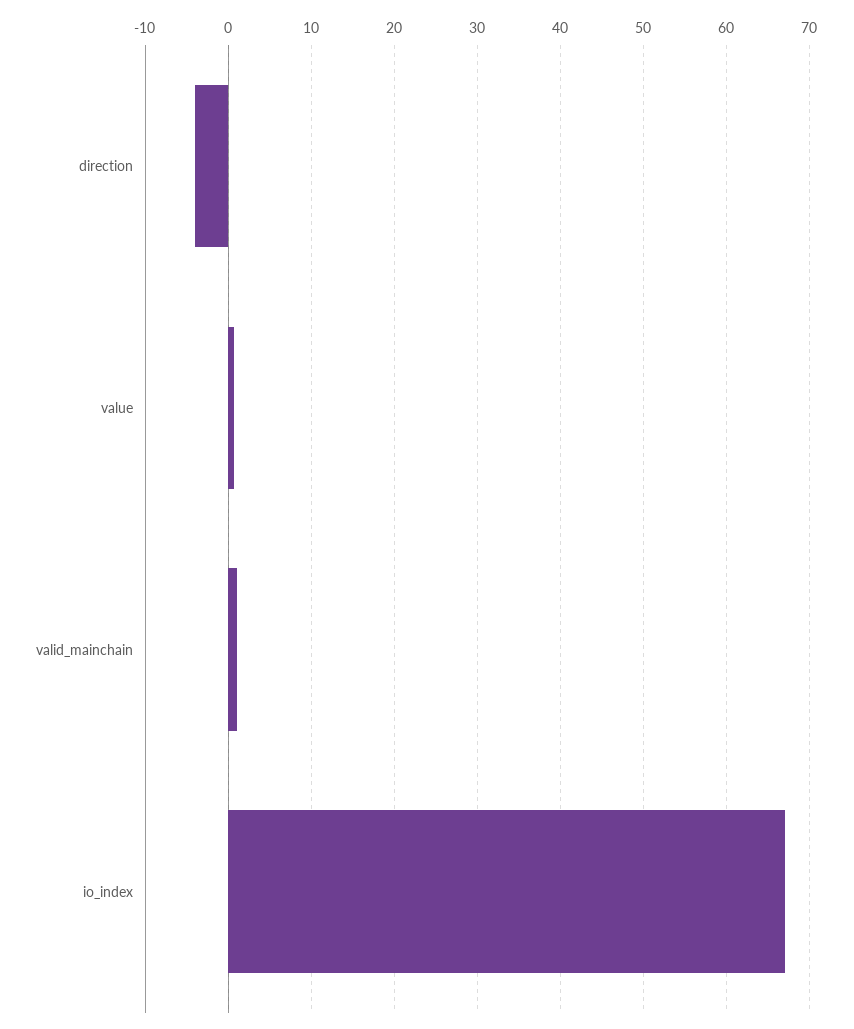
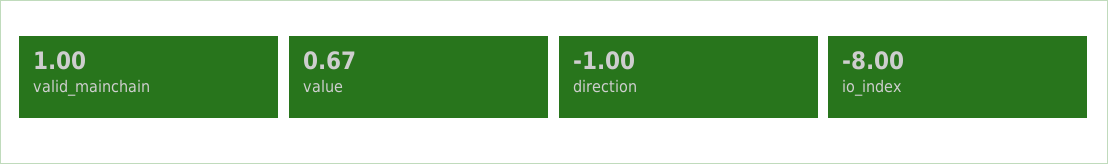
  {
-   "direction": -4,
+   "direction": -1,
    "value": 0.67,
    "valid_mainchain": 1,
-   "io_index": 67
+   "io_index": -8
  }

